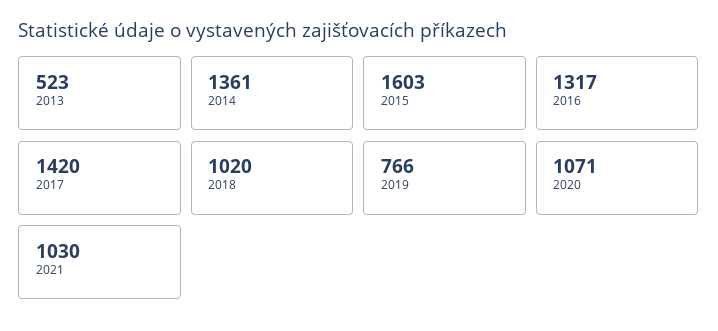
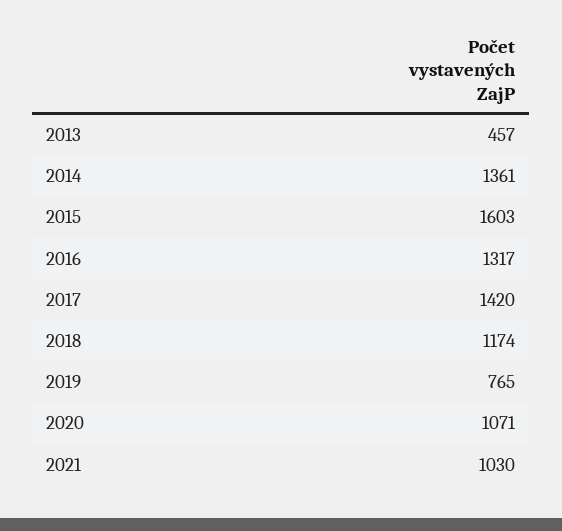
  {
-   "2013": 523,
+   "2013": 457,
    "2014": 1361,
    "2015": 1603,
    "2016": 1317,
    "2017": 1420,
-   "2018": 1020,
+   "2018": 1174,
-   "2019": 766,
+   "2019": 765,
    "2020": 1071,
    "2021": 1030
  }

